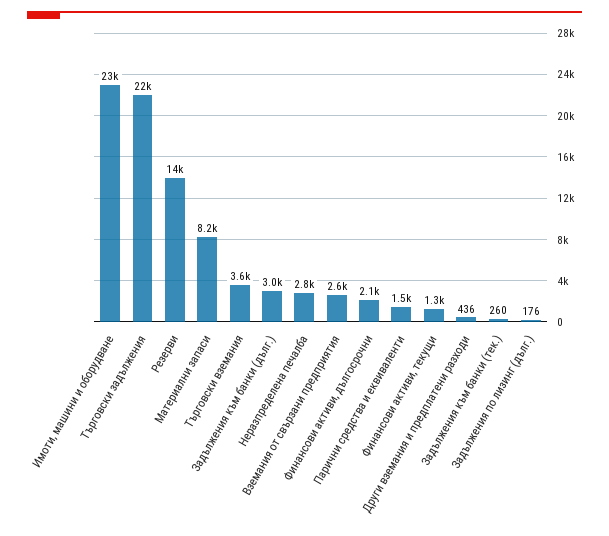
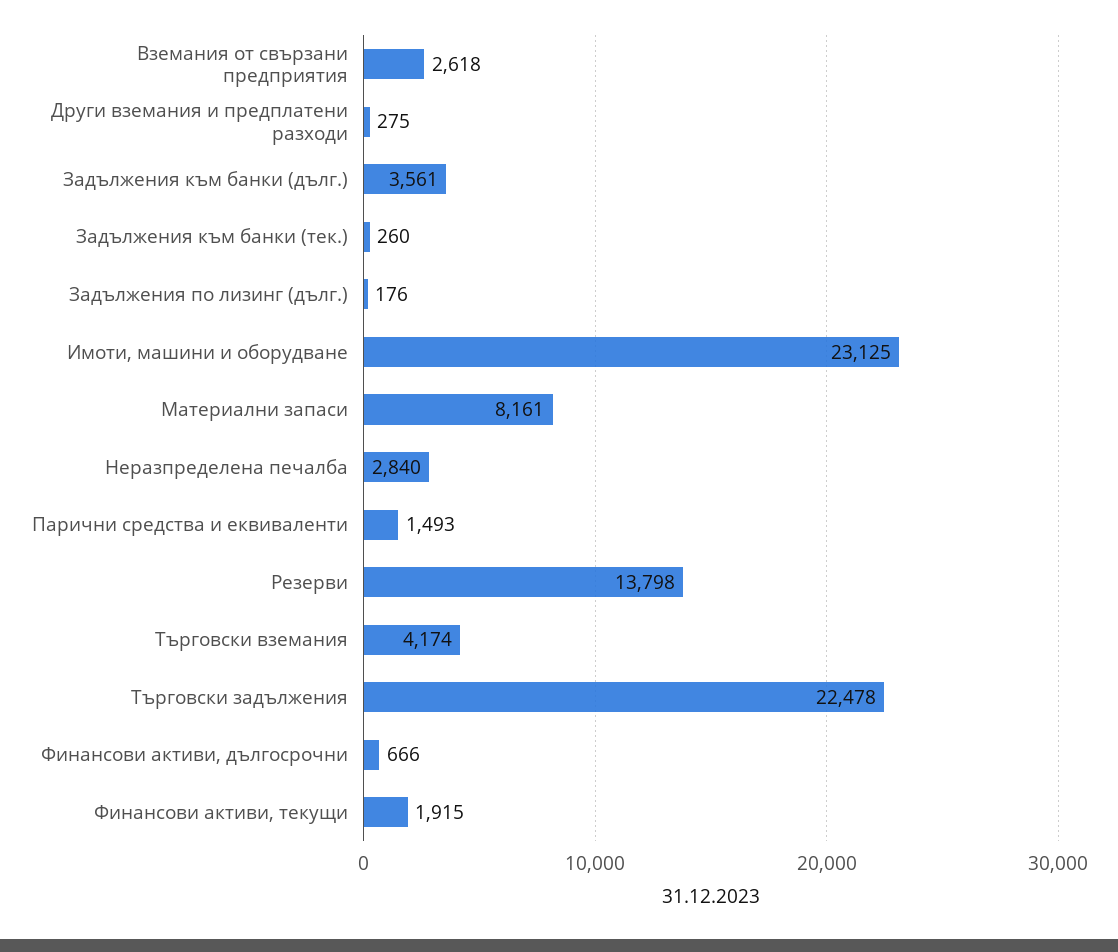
  {
    "Имоти, машини и оборудване": 23125,
    "Търговски задължения": 22478,
    "Резерви": 13798,
    "Материални запаси": 8161,
-   "Търговски вземания": 3600,
+   "Търговски вземания": 4174,
-   "Задължения към банки (дълг.)": 3000,
+   "Задължения към банки (дълг.)": 3561,
    "Неразпределена печалба": 2840,
    "Вземания от свързани предприятия": 2618,
-   "Финансови активи, дългосрочни": 2100,
+   "Финансови активи, дългосрочни": 666,
    "Парични средства и еквиваленти": 1493,
-   "Финансови активи, текущи": 1300,
+   "Финансови активи, текущи": 1915,
-   "Други вземания и предплатени разходи": 436,
+   "Други вземания и предплатени разходи": 275,
    "Задължения към банки (тек.)": 260,
    "Задължения по лизинг (дълг.)": 176
  }

